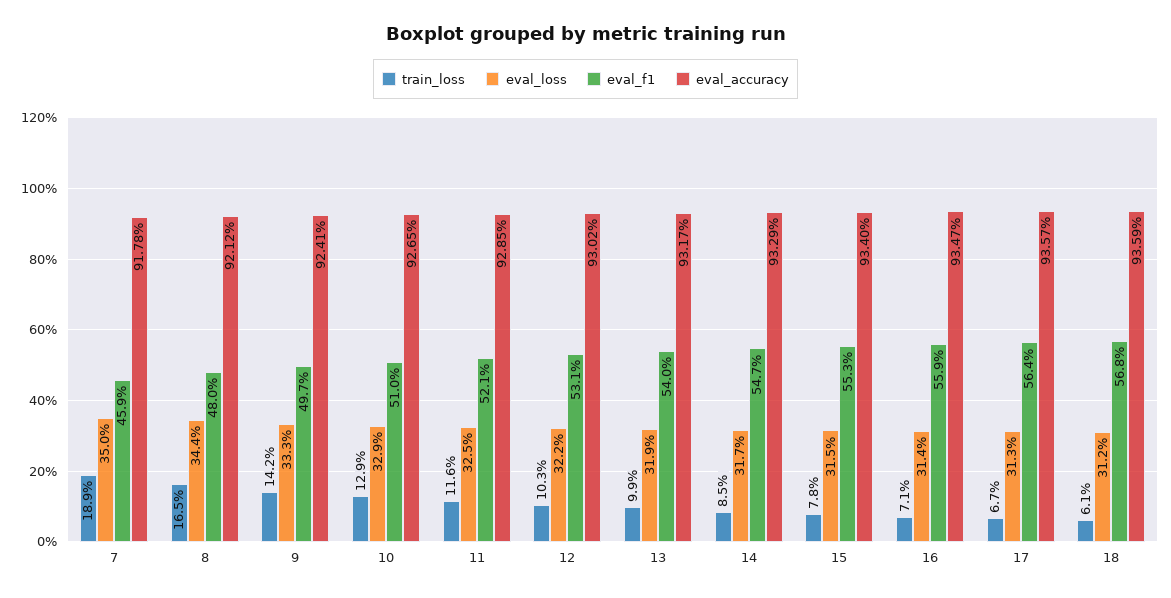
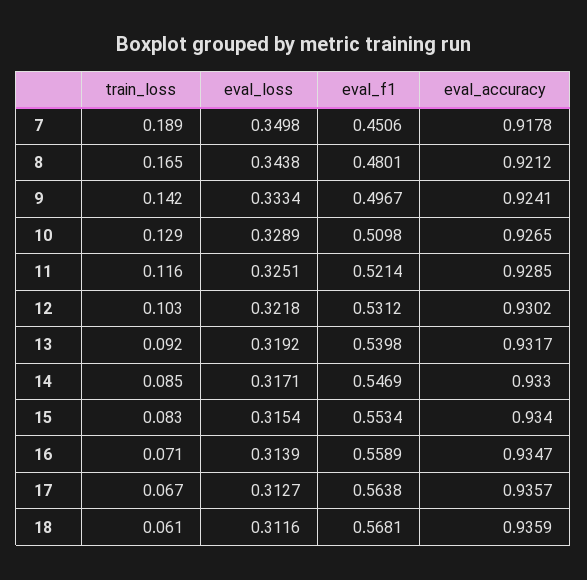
  {
    "train_loss": {
      "7": 0.189,
      "8": 0.165,
      "9": 0.142,
      "10": 0.129,
      "11": 0.116,
      "12": 0.103,
-     "13": 0.099,
+     "13": 0.092,
      "14": 0.085,
-     "15": 0.078,
+     "15": 0.083,
      "16": 0.071,
      "17": 0.067,
      "18": 0.061
    },
    "eval_loss": {
      "7": 0.3498,
      "8": 0.3438,
      "9": 0.3334,
      "10": 0.3289,
      "11": 0.3251,
      "12": 0.3218,
      "13": 0.3192,
      "14": 0.3171,
      "15": 0.3154,
      "16": 0.3139,
      "17": 0.3127,
      "18": 0.3116
    },
    "eval_f1": {
-     "7": 0.459,
+     "7": 0.4506,
      "8": 0.4801,
      "9": 0.4967,
      "10": 0.5098,
      "11": 0.5214,
      "12": 0.5312,
      "13": 0.5398,
      "14": 0.5469,
      "15": 0.5534,
      "16": 0.5589,
      "17": 0.5638,
      "18": 0.5681
    },
    "eval_accuracy": {
      "7": 0.9178,
      "8": 0.9212,
      "9": 0.9241,
      "10": 0.9265,
      "11": 0.9285,
      "12": 0.9302,
      "13": 0.9317,
-     "14": 0.9329,
+     "14": 0.933,
      "15": 0.934,
      "16": 0.9347,
      "17": 0.9357,
      "18": 0.9359
    }
  }

